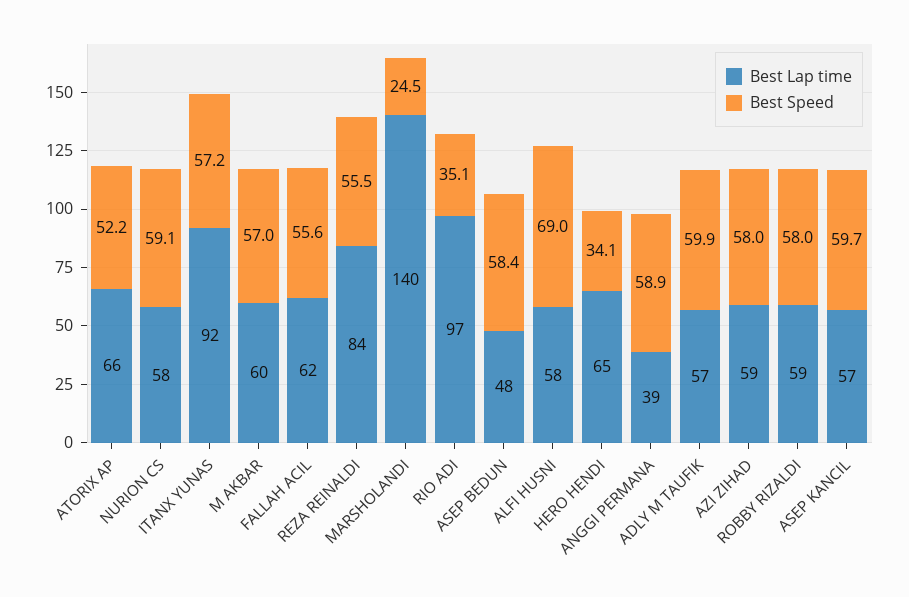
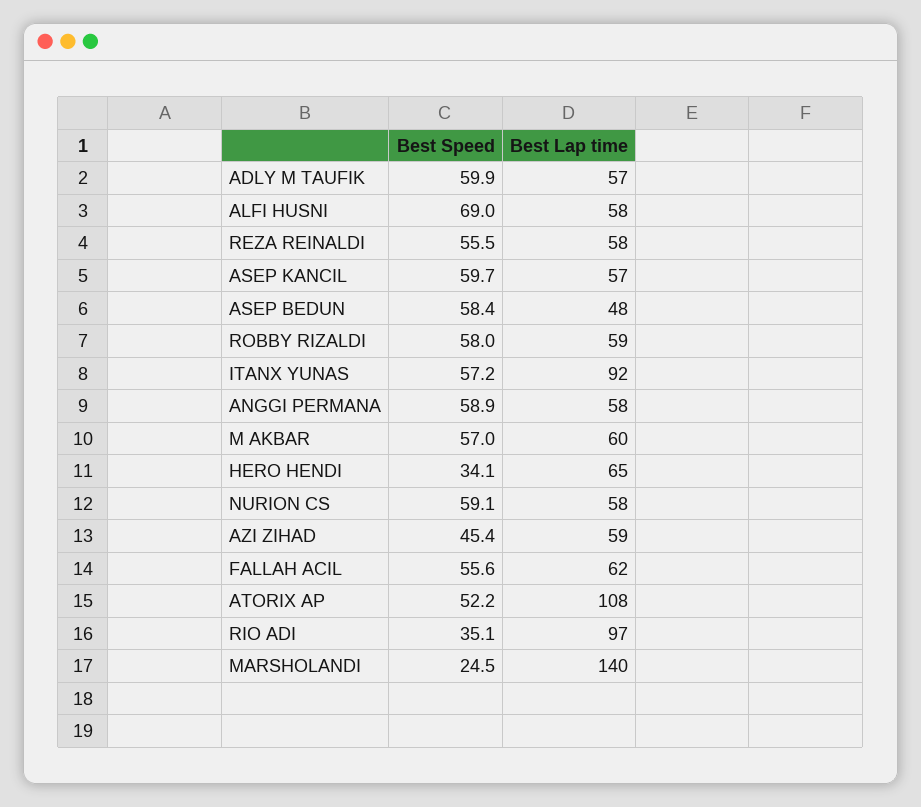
  {
    "Best Lap time": {
-     "ATORIX AP": 66,
+     "ATORIX AP": 108,
      "NURION CS": 58,
      "ITANX YUNAS": 92,
      "M AKBAR": 60,
      "FALLAH ACIL": 62,
-     "REZA REINALDI": 84,
+     "REZA REINALDI": 58,
      "MARSHOLANDI": 140,
      "RIO ADI": 97,
      "ASEP BEDUN": 48,
      "ALFI HUSNI": 58,
      "HERO HENDI": 65,
-     "ANGGI PERMANA": 39,
+     "ANGGI PERMANA": 58,
      "ADLY M TAUFIK": 57,
      "AZI ZIHAD": 59,
      "ROBBY RIZALDI": 59,
      "ASEP KANCIL": 57
    },
    "Best Speed": {
      "ATORIX AP": 52.2,
      "NURION CS": 59.1,
      "ITANX YUNAS": 57.2,
      "M AKBAR": 57,
      "FALLAH ACIL": 55.6,
      "REZA REINALDI": 55.5,
      "MARSHOLANDI": 24.5,
      "RIO ADI": 35.1,
      "ASEP BEDUN": 58.4,
      "ALFI HUSNI": 69,
      "HERO HENDI": 34.1,
      "ANGGI PERMANA": 58.9,
      "ADLY M TAUFIK": 59.9,
-     "AZI ZIHAD": 58,
+     "AZI ZIHAD": 45.4,
      "ROBBY RIZALDI": 58,
      "ASEP KANCIL": 59.7
    }
  }

